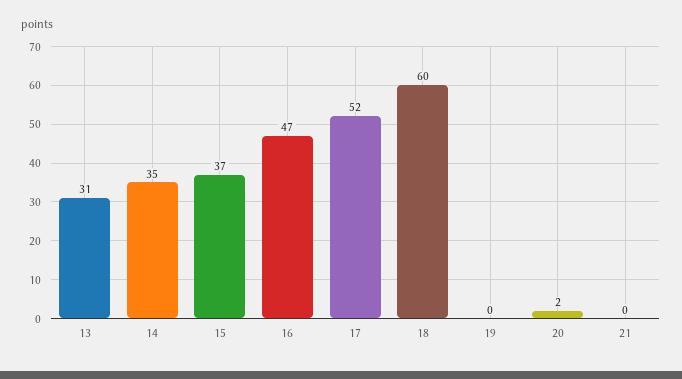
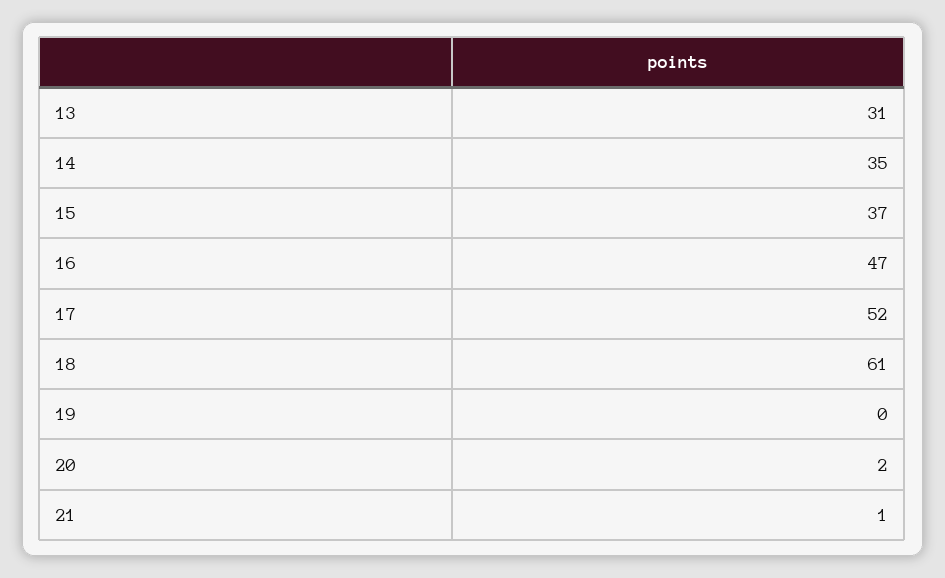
  {
    "13": 31,
    "14": 35,
    "15": 37,
    "16": 47,
    "17": 52,
-   "18": 60,
+   "18": 61,
    "19": 0,
    "20": 2,
-   "21": 0
+   "21": 1
  }

